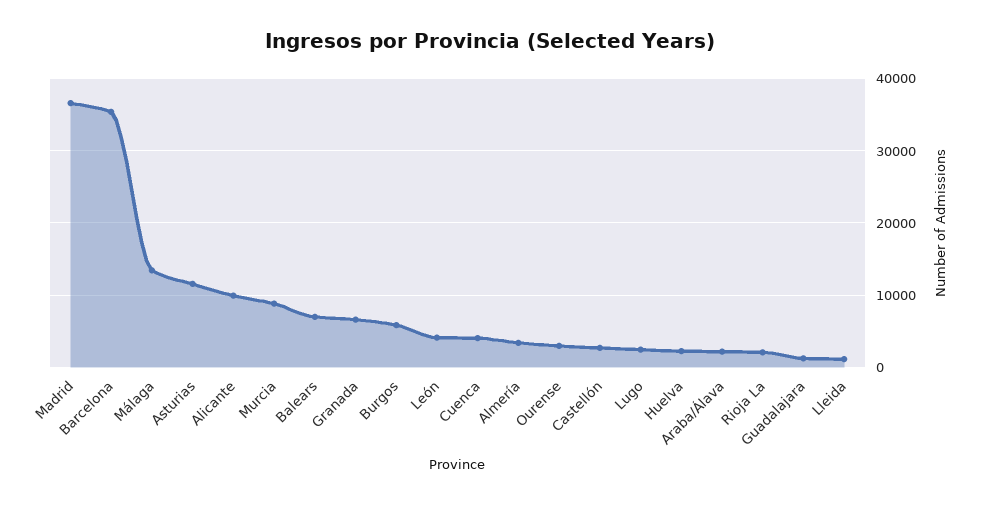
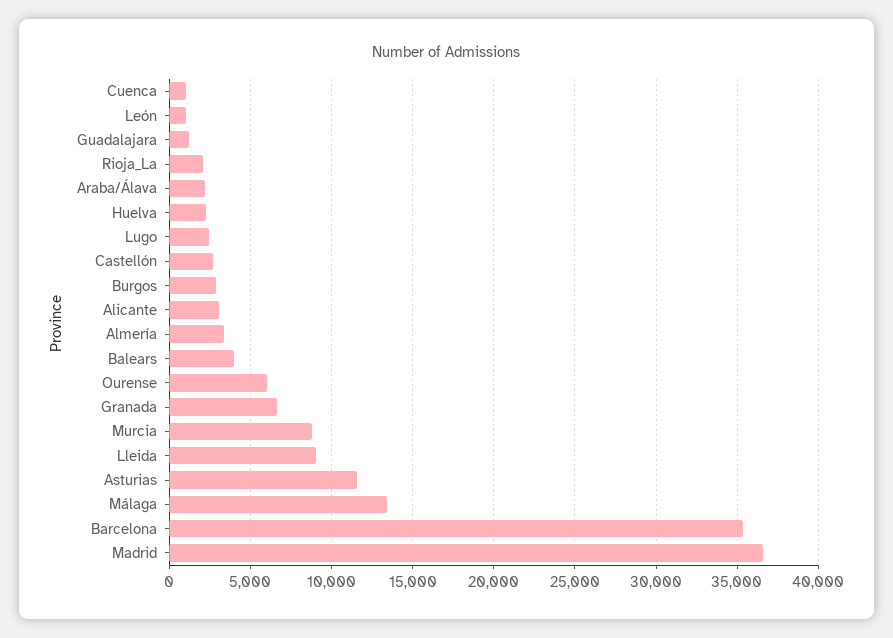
  {
    "Madrid": 36500,
    "Barcelona": 35500,
    "Málaga": 13500,
    "Asturias": 11500,
-   "Alicante": 10000,
+   "Alicante": 3000,
    "Murcia": 9000,
-   "Balears": 7000,
+   "Balears": 4000,
    "Granada": 6500,
-   "Burgos": 6000,
+   "Burgos": 3000,
-   "León": 4000,
+   "León": 1000,
-   "Cuenca": 4000,
+   "Cuenca": 1000,
    "Almería": 3500,
-   "Ourense": 3000,
+   "Ourense": 6000,
    "Castellón": 2500,
    "Lugo": 2500,
    "Huelva": 2000,
    "Araba/Álava": 2000,
    "Rioja La": 2000,
    "Guadalajara": 1000,
-   "Lleida": 1000
+   "Lleida": 9000
  }

